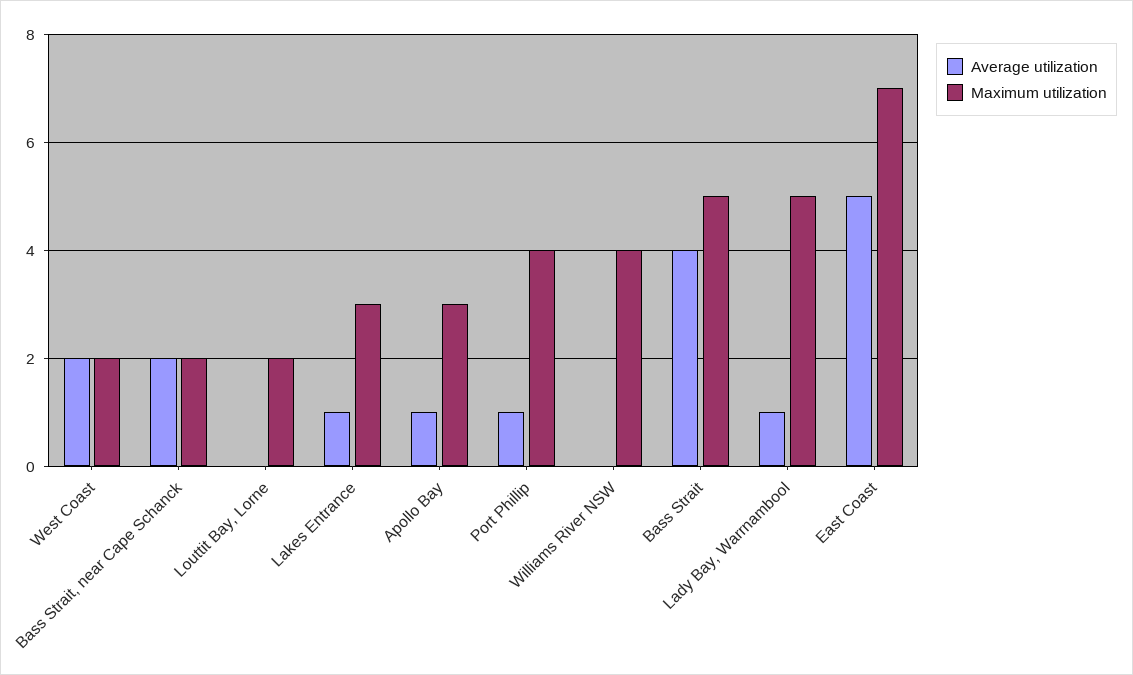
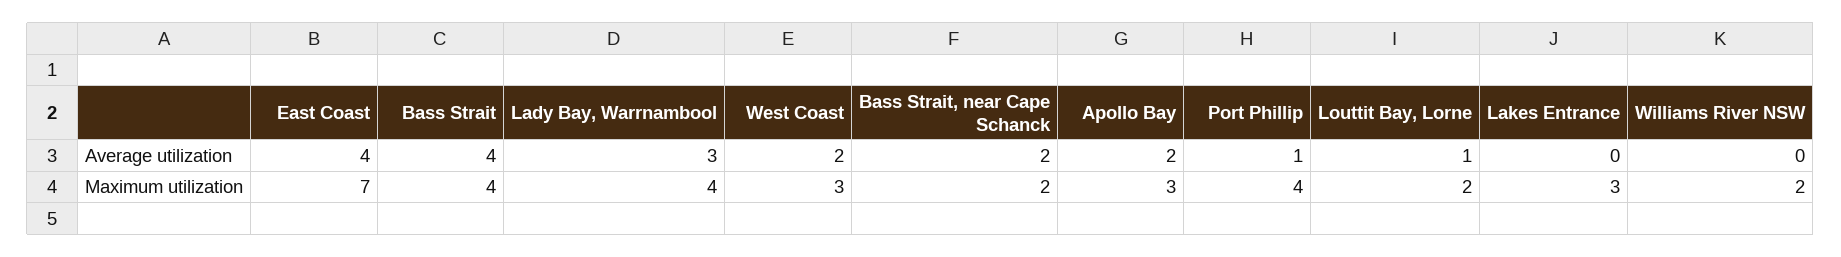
  {
    "Average utilization": {
      "West Coast": 2,
      "Bass Strait, near Cape Schanck": 2,
-     "Louttit Bay, Lorne": 0,
+     "Louttit Bay, Lorne": 1,
-     "Lakes Entrance": 1,
+     "Lakes Entrance": 0,
-     "Apollo Bay": 1,
+     "Apollo Bay": 2,
      "Port Phillip": 1,
      "Williams River NSW": 0,
      "Bass Strait": 4,
-     "Lady Bay, Warrnambool": 1,
+     "Lady Bay, Warrnambool": 3,
-     "East Coast": 5
+     "East Coast": 4
    },
    "Maximum utilization": {
-     "West Coast": 2,
+     "West Coast": 3,
      "Bass Strait, near Cape Schanck": 2,
      "Louttit Bay, Lorne": 2,
      "Lakes Entrance": 3,
      "Apollo Bay": 3,
      "Port Phillip": 4,
-     "Williams River NSW": 4,
+     "Williams River NSW": 2,
-     "Bass Strait": 5,
+     "Bass Strait": 4,
-     "Lady Bay, Warrnambool": 5,
+     "Lady Bay, Warrnambool": 4,
      "East Coast": 7
    }
  }

